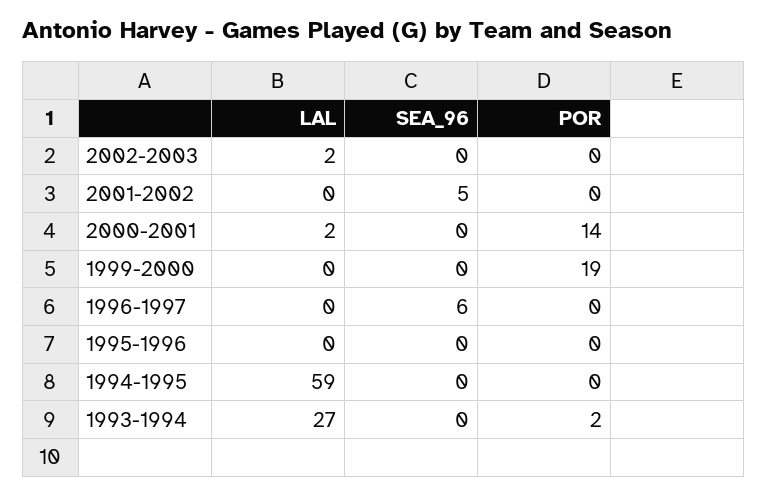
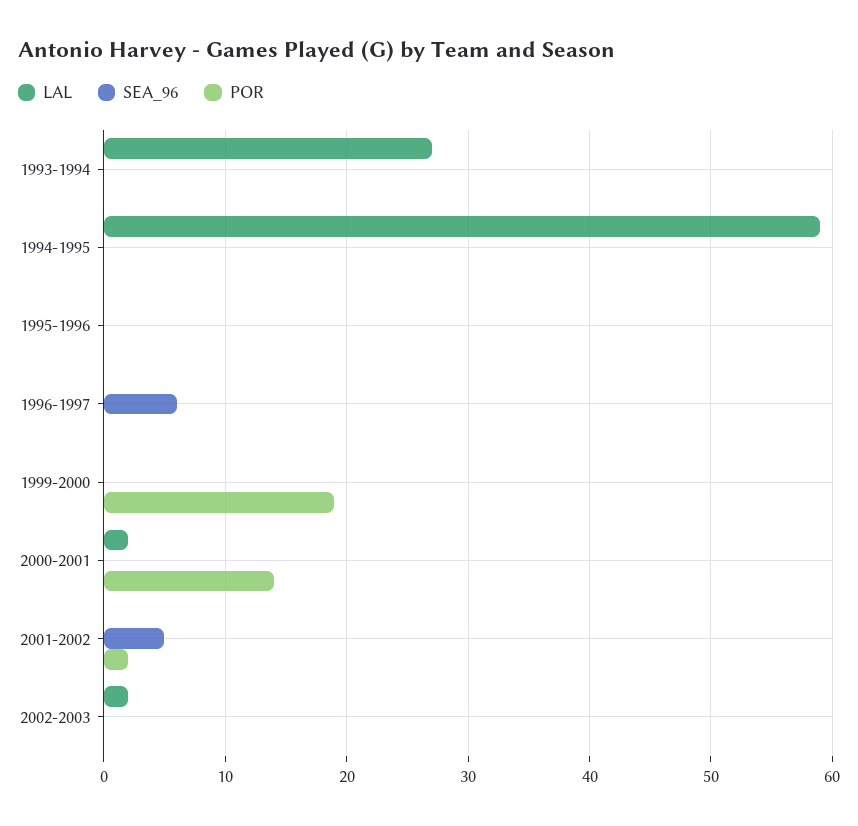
  {
    "LAL": {
      "2002-2003": 2,
      "2001-2002": 0,
      "2000-2001": 2,
      "1999-2000": 0,
      "1996-1997": 0,
      "1995-1996": 0,
      "1994-1995": 59,
      "1993-1994": 27
    },
    "SEA_96": {
      "2002-2003": 0,
      "2001-2002": 5,
      "2000-2001": 0,
      "1999-2000": 0,
      "1996-1997": 6,
      "1995-1996": 0,
      "1994-1995": 0,
      "1993-1994": 0
    },
    "POR": {
      "2002-2003": 0,
-     "2001-2002": 0,
+     "2001-2002": 2,
      "2000-2001": 14,
      "1999-2000": 19,
      "1996-1997": 0,
      "1995-1996": 0,
      "1994-1995": 0,
-     "1993-1994": 2
+     "1993-1994": 0
    }
  }

